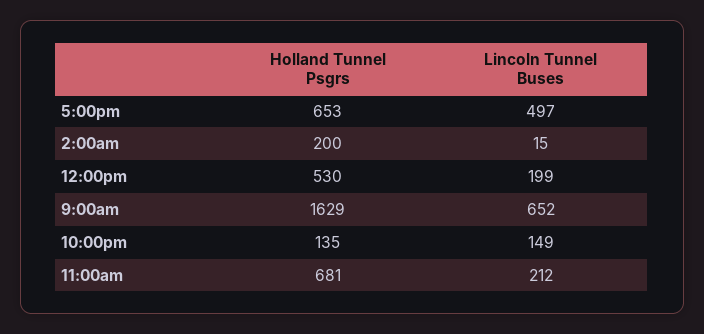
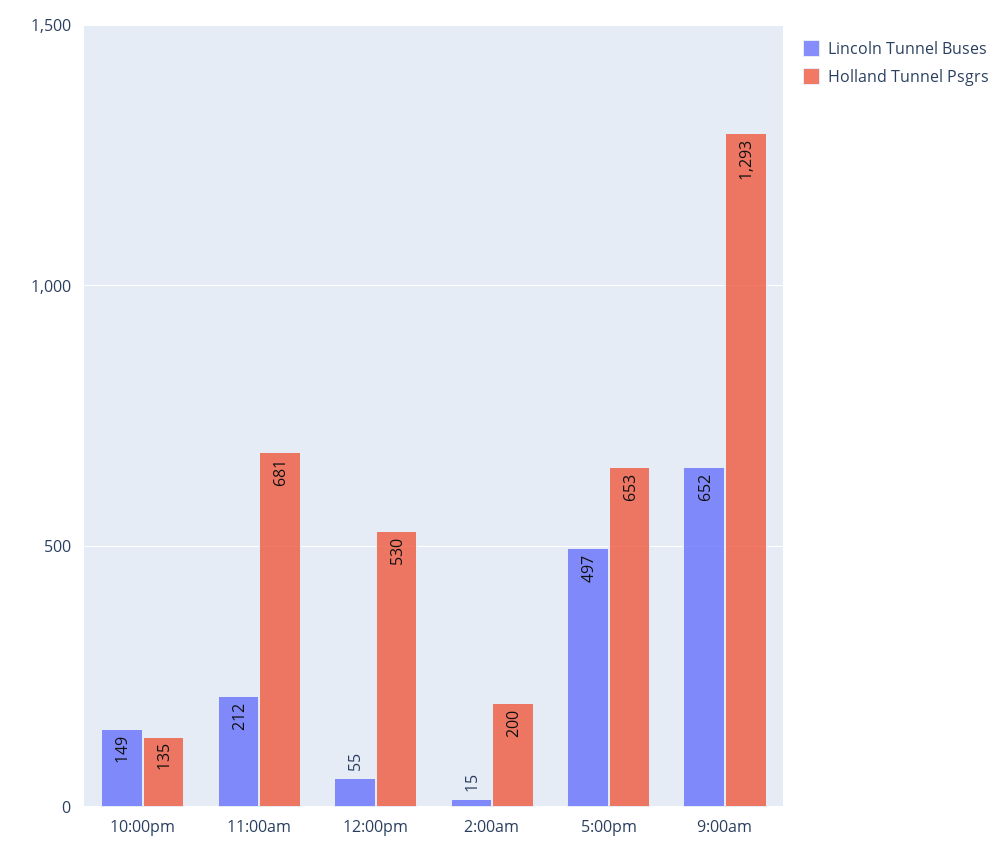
  {
    "Holland Tunnel Psgrs": {
      "5:00pm": 653,
      "2:00am": 200,
      "12:00pm": 530,
-     "9:00am": 1629,
+     "9:00am": 1293,
      "10:00pm": 135,
      "11:00am": 681
    },
    "Lincoln Tunnel Buses": {
      "5:00pm": 497,
      "2:00am": 15,
-     "12:00pm": 199,
+     "12:00pm": 55,
      "9:00am": 652,
      "10:00pm": 149,
      "11:00am": 212
    }
  }

